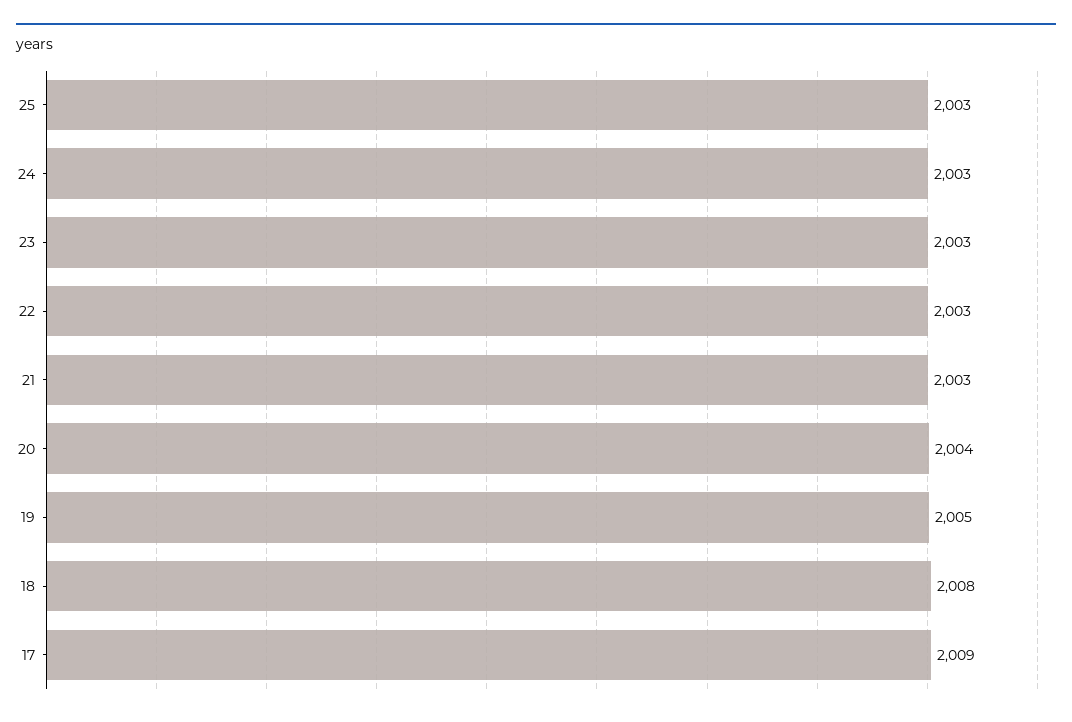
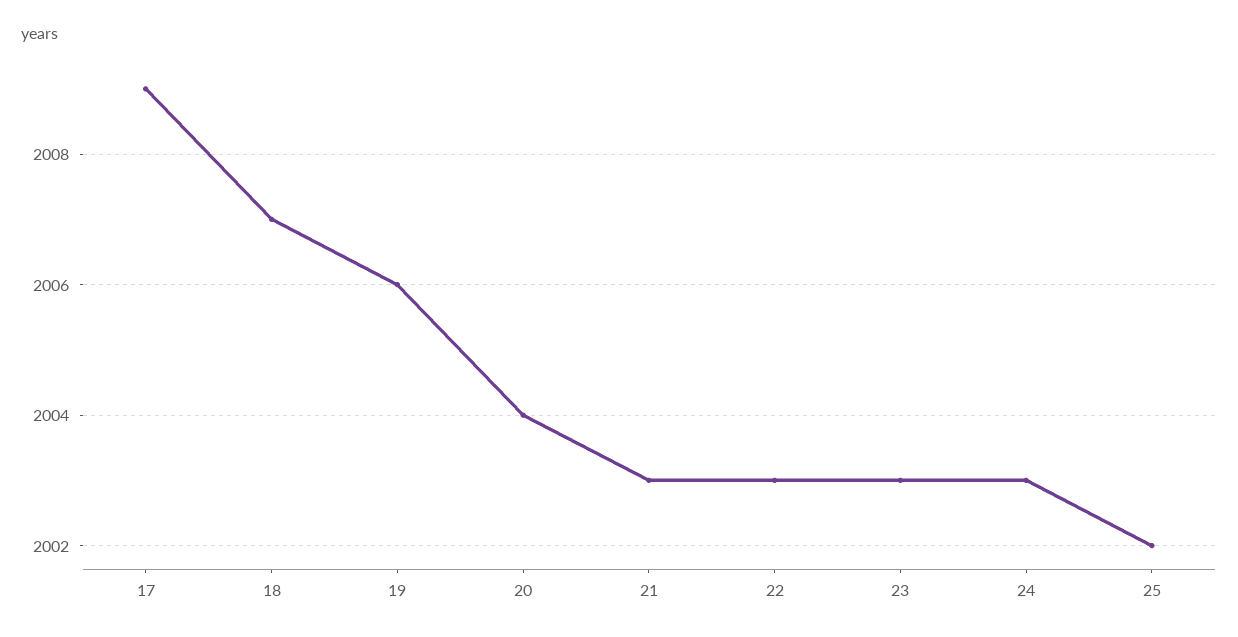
  {
-   "25": 2003,
+   "25": 2002,
    "24": 2003,
    "23": 2003,
    "22": 2003,
    "21": 2003,
    "20": 2004,
-   "19": 2005,
+   "19": 2006,
-   "18": 2008,
+   "18": 2007,
    "17": 2009
  }

